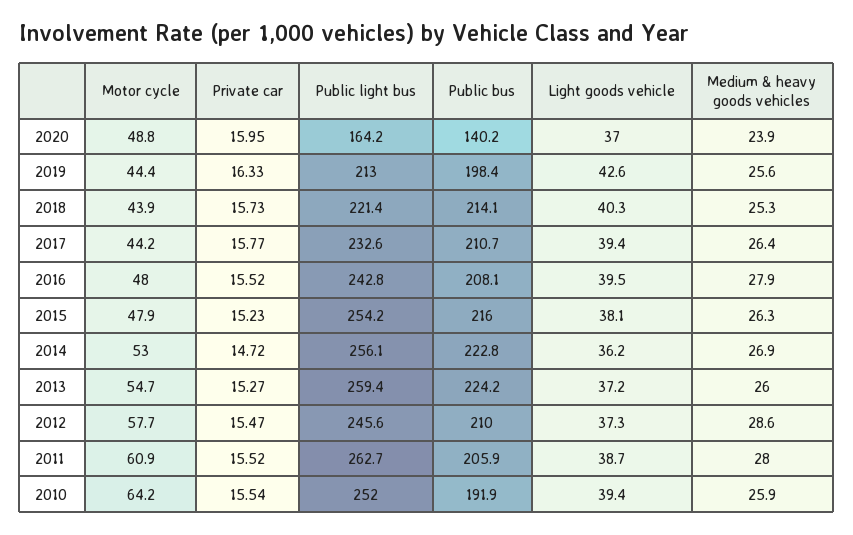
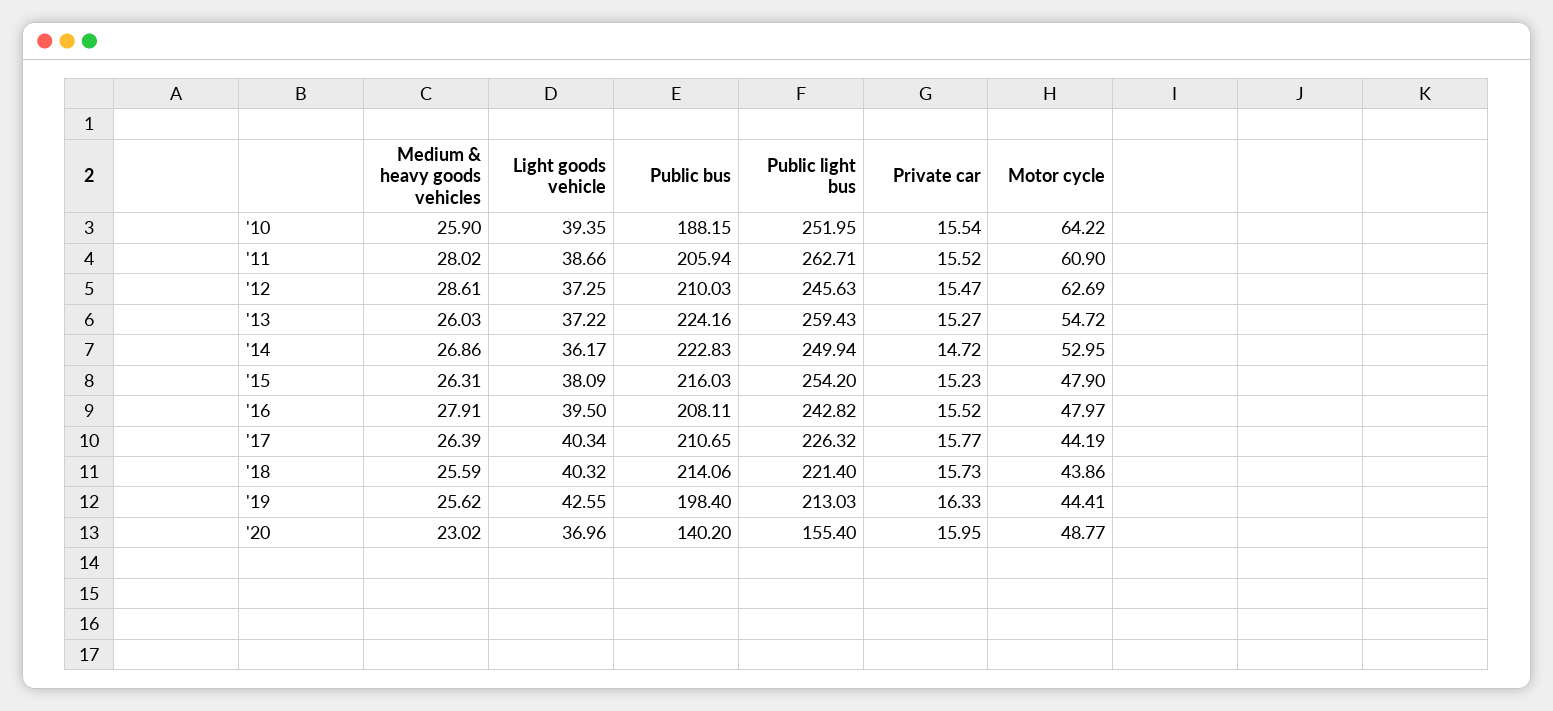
  {
    "Motor cycle": {
      "2020": 48.77,
      "2019": 44.41,
      "2018": 43.86,
      "2017": 44.19,
      "2016": 47.97,
      "2015": 47.9,
      "2014": 52.95,
      "2013": 54.72,
-     "2012": 57.7,
+     "2012": 62.69,
      "2011": 60.9,
      "2010": 64.22
    },
    "Private car": {
      "2020": 15.95,
      "2019": 16.33,
      "2018": 15.73,
      "2017": 15.77,
      "2016": 15.52,
      "2015": 15.23,
      "2014": 14.72,
      "2013": 15.27,
      "2012": 15.47,
      "2011": 15.52,
      "2010": 15.54
    },
    "Public light bus": {
-     "2020": 164.2,
+     "2020": 155.4,
      "2019": 213.03,
      "2018": 221.4,
-     "2017": 232.6,
+     "2017": 226.32,
      "2016": 242.82,
      "2015": 254.2,
-     "2014": 256.1,
+     "2014": 249.94,
      "2013": 259.43,
      "2012": 245.63,
      "2011": 262.71,
      "2010": 251.95
    },
    "Public bus": {
      "2020": 140.2,
      "2019": 198.4,
      "2018": 214.06,
      "2017": 210.65,
      "2016": 208.11,
      "2015": 216.03,
      "2014": 222.83,
      "2013": 224.16,
      "2012": 210.03,
      "2011": 205.94,
-     "2010": 191.9
+     "2010": 188.15
    },
    "Light goods vehicle": {
      "2020": 36.96,
      "2019": 42.55,
      "2018": 40.32,
-     "2017": 39.4,
+     "2017": 40.34,
      "2016": 39.5,
      "2015": 38.09,
      "2014": 36.17,
      "2013": 37.22,
      "2012": 37.25,
      "2011": 38.66,
      "2010": 39.35
    },
    "Medium & heavy goods vehicles": {
-     "2020": 23.9,
+     "2020": 23.02,
      "2019": 25.62,
-     "2018": 25.3,
+     "2018": 25.59,
      "2017": 26.39,
      "2016": 27.91,
      "2015": 26.31,
      "2014": 26.86,
      "2013": 26.03,
      "2012": 28.61,
      "2011": 28.02,
      "2010": 25.9
    }
  }

